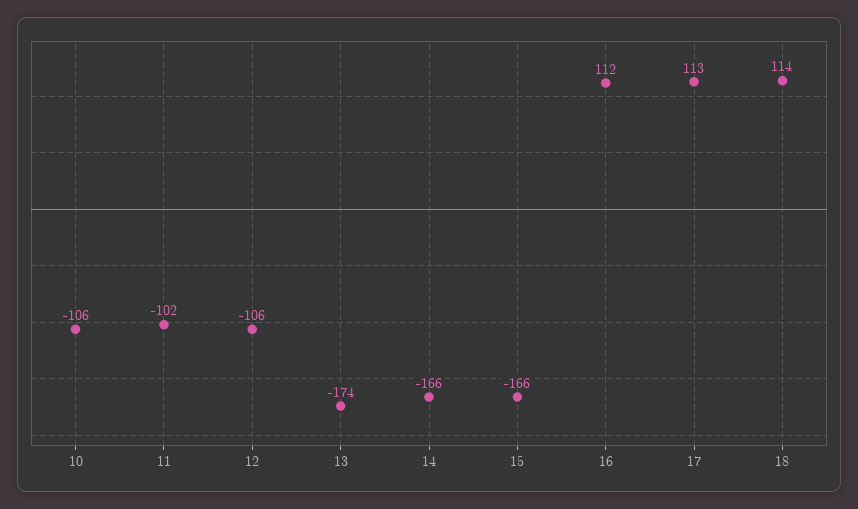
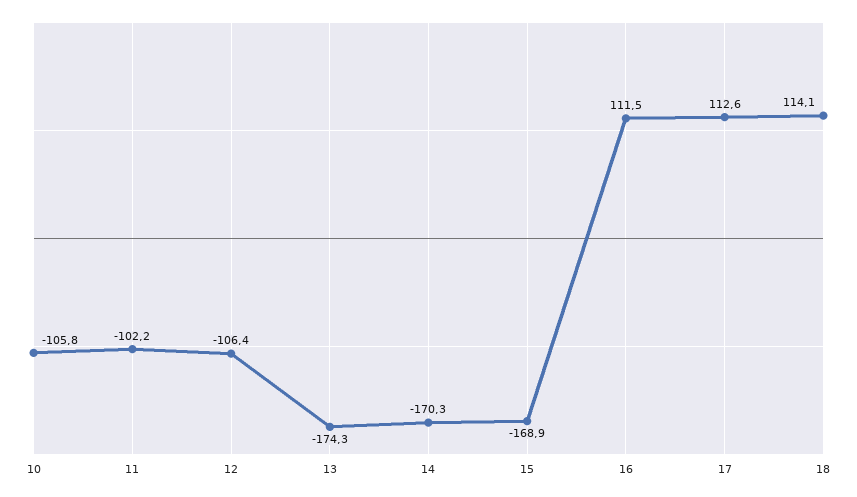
  {
    "10": -105.8,
    "11": -102.2,
    "12": -106.4,
    "13": -174.3,
-   "14": -166,
+   "14": -170.3,
-   "15": -166,
+   "15": -168.9,
    "16": 111.5,
    "17": 112.6,
    "18": 114.1
  }

